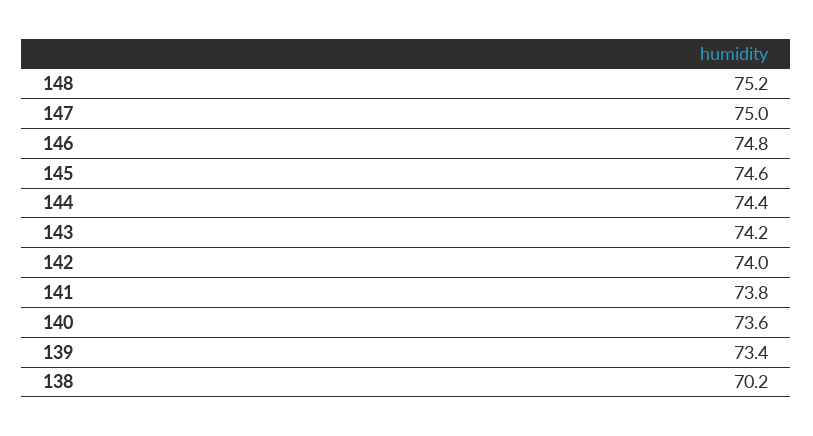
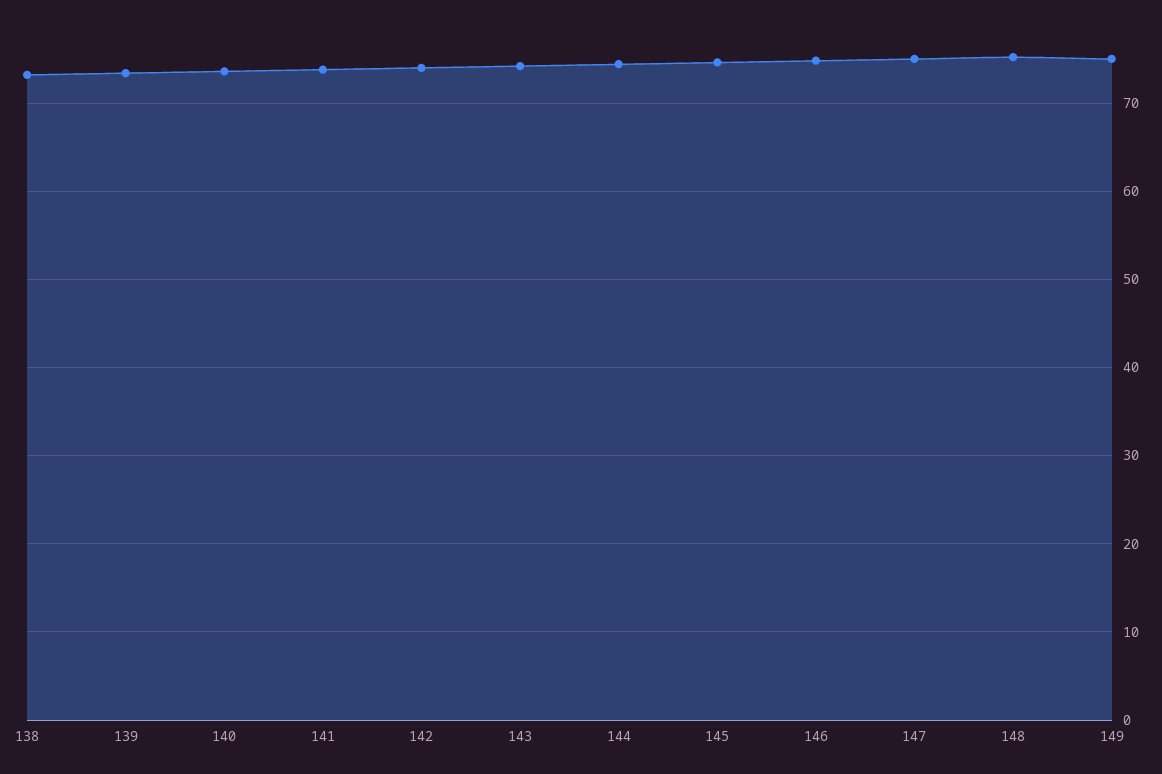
  {
    "148": 75.2,
    "147": 75,
    "146": 74.8,
    "145": 74.6,
    "144": 74.4,
    "143": 74.2,
    "142": 74,
    "141": 73.8,
    "140": 73.6,
    "139": 73.4,
-   "138": 70.2
+   "138": 73,
+   "149": 75
  }

